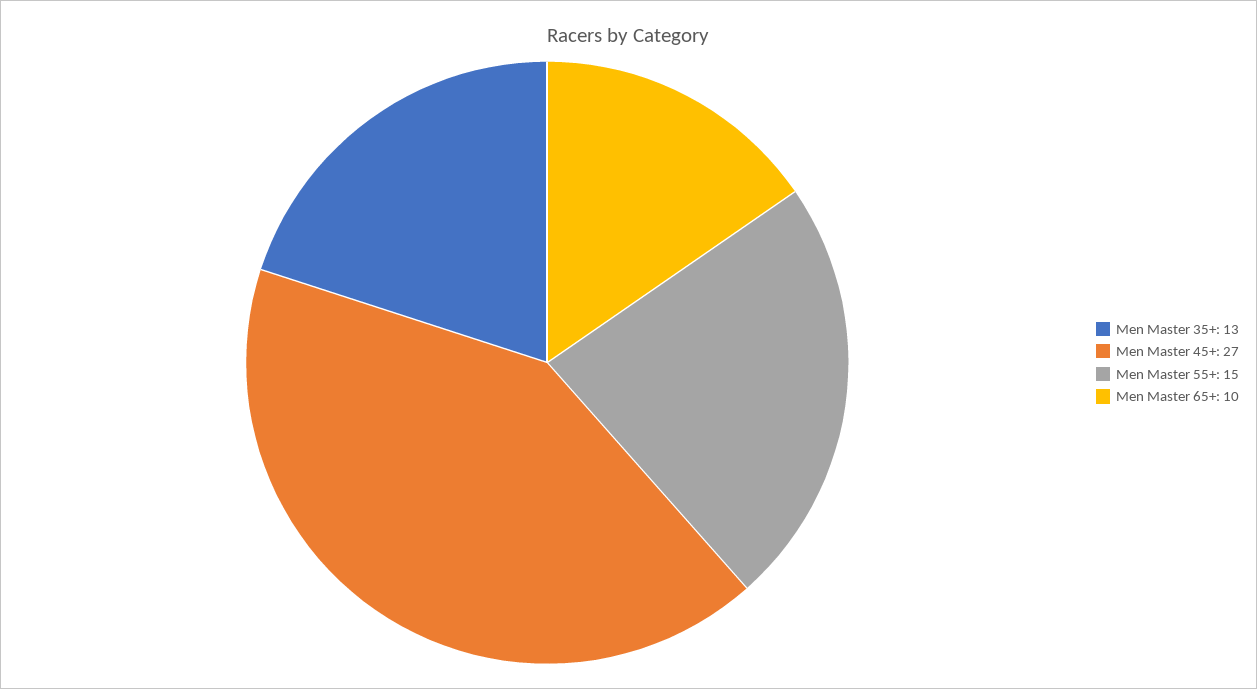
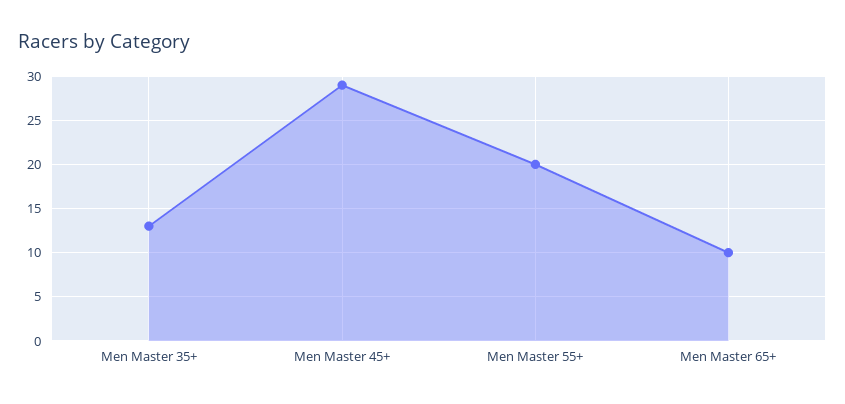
  {
    "Men Master 35+": 13,
-   "Men Master 45+": 27,
+   "Men Master 45+": 29,
-   "Men Master 55+": 15,
+   "Men Master 55+": 20,
    "Men Master 65+": 10
  }

